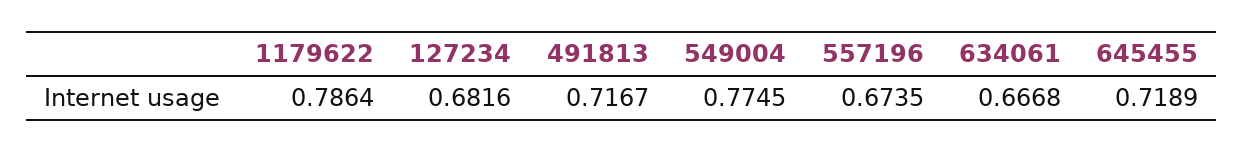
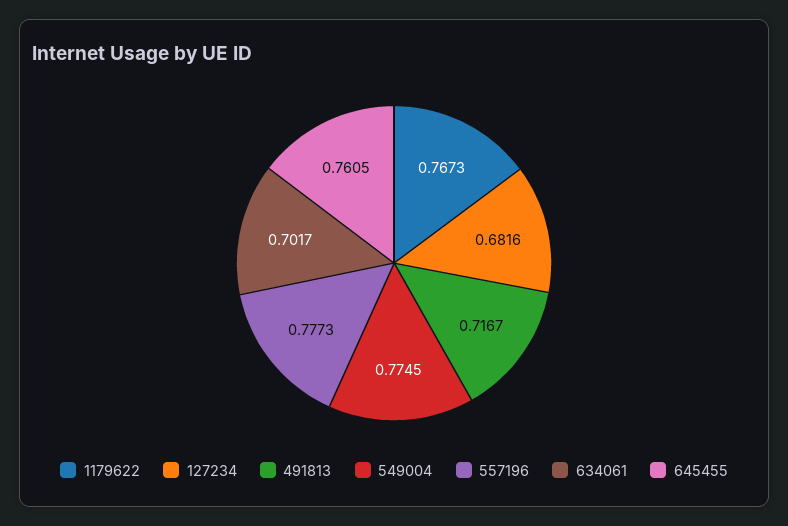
  {
-   "1179622": 0.7864,
+   "1179622": 0.7673,
    "127234": 0.6816,
    "491813": 0.7167,
    "549004": 0.7745,
-   "557196": 0.6735,
+   "557196": 0.7773,
-   "634061": 0.6668,
+   "634061": 0.7017,
-   "645455": 0.7189
+   "645455": 0.7605
  }

